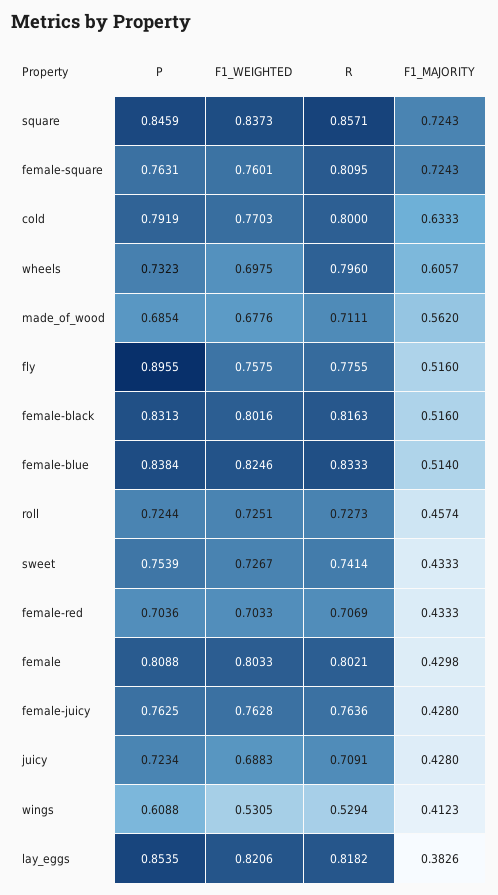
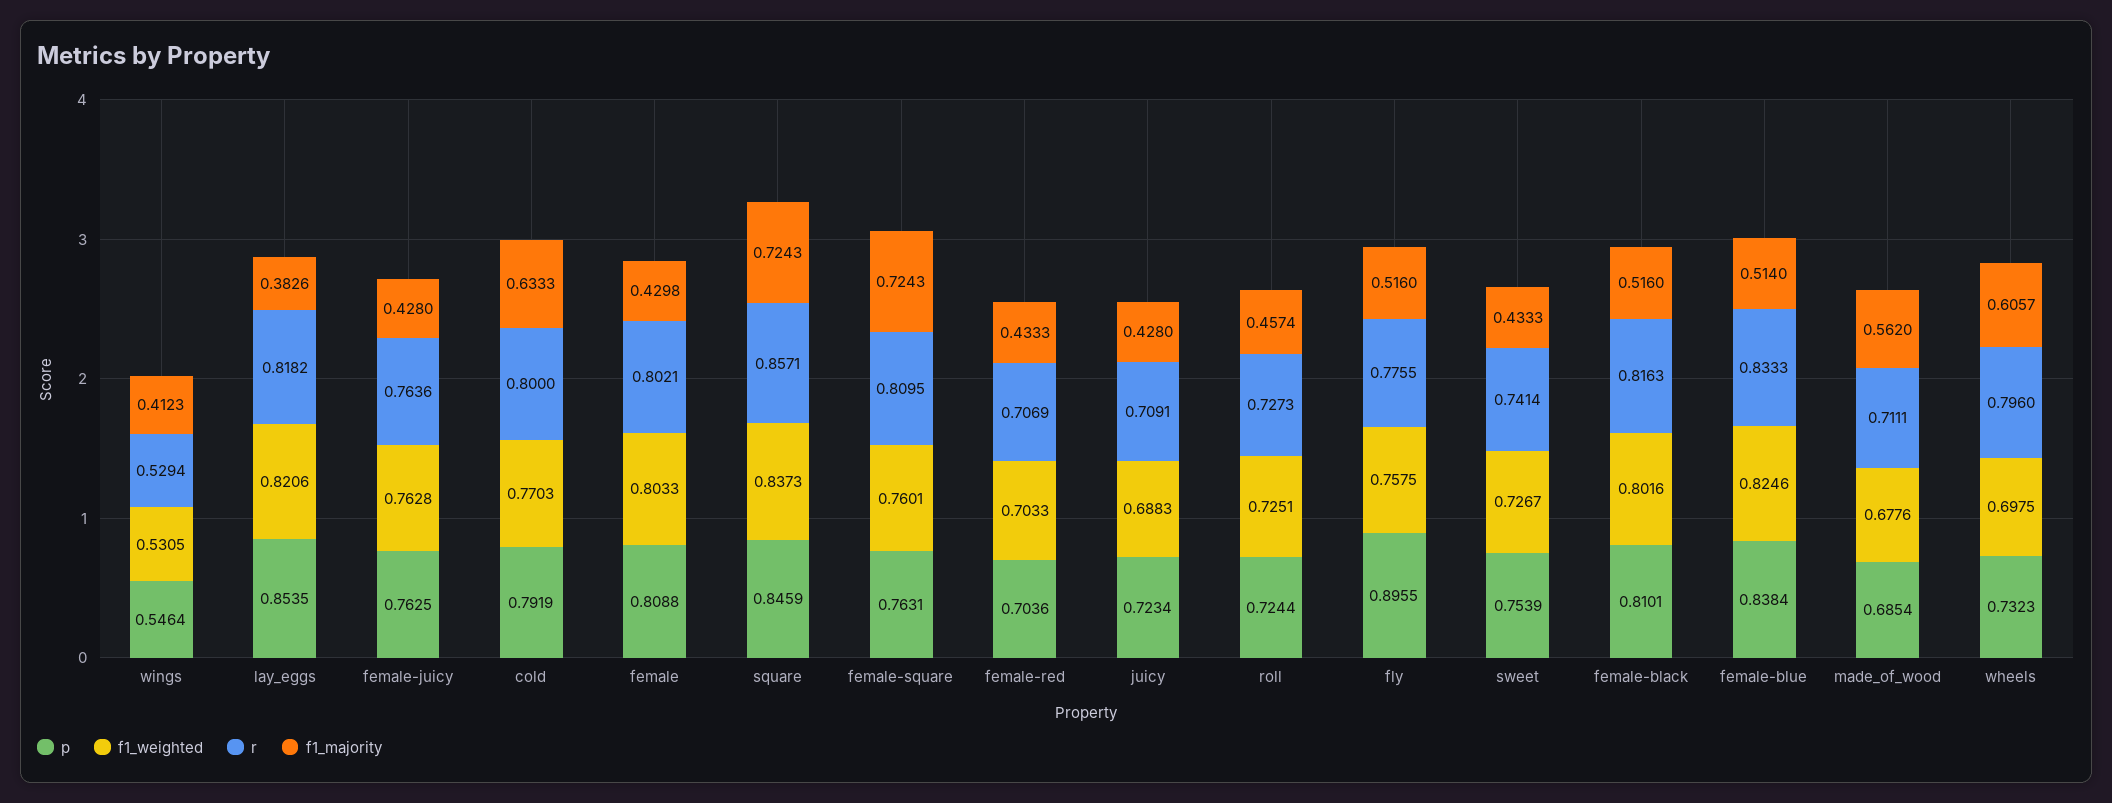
  {
    "P": {
      "square": 0.8459,
      "female-square": 0.7631,
      "cold": 0.7919,
      "wheels": 0.7323,
      "made_of_wood": 0.6854,
      "fly": 0.8955,
-     "female-black": 0.8313,
+     "female-black": 0.8101,
      "female-blue": 0.8384,
      "roll": 0.7244,
      "sweet": 0.7539,
      "female-red": 0.7036,
      "female": 0.8088,
      "female-juicy": 0.7625,
      "juicy": 0.7234,
-     "wings": 0.6088,
+     "wings": 0.5464,
      "lay_eggs": 0.8535
    },
    "F1_WEIGHTED": {
      "square": 0.8373,
      "female-square": 0.7601,
      "cold": 0.7703,
      "wheels": 0.6975,
      "made_of_wood": 0.6776,
      "fly": 0.7575,
      "female-black": 0.8016,
      "female-blue": 0.8246,
      "roll": 0.7251,
      "sweet": 0.7267,
      "female-red": 0.7033,
      "female": 0.8033,
      "female-juicy": 0.7628,
      "juicy": 0.6883,
      "wings": 0.5305,
      "lay_eggs": 0.8206
    },
    "R": {
      "square": 0.8571,
      "female-square": 0.8095,
      "cold": 0.8,
      "wheels": 0.796,
      "made_of_wood": 0.7111,
      "fly": 0.7755,
      "female-black": 0.8163,
      "female-blue": 0.8333,
      "roll": 0.7273,
      "sweet": 0.7414,
      "female-red": 0.7069,
      "female": 0.8021,
      "female-juicy": 0.7636,
      "juicy": 0.7091,
      "wings": 0.5294,
      "lay_eggs": 0.8182
    },
    "F1_MAJORITY": {
      "square": 0.7243,
      "female-square": 0.7243,
      "cold": 0.6333,
      "wheels": 0.6057,
      "made_of_wood": 0.562,
      "fly": 0.516,
      "female-black": 0.516,
      "female-blue": 0.514,
      "roll": 0.4574,
      "sweet": 0.4333,
      "female-red": 0.4333,
      "female": 0.4298,
      "female-juicy": 0.428,
      "juicy": 0.428,
      "wings": 0.4123,
      "lay_eggs": 0.3826
    }
  }

